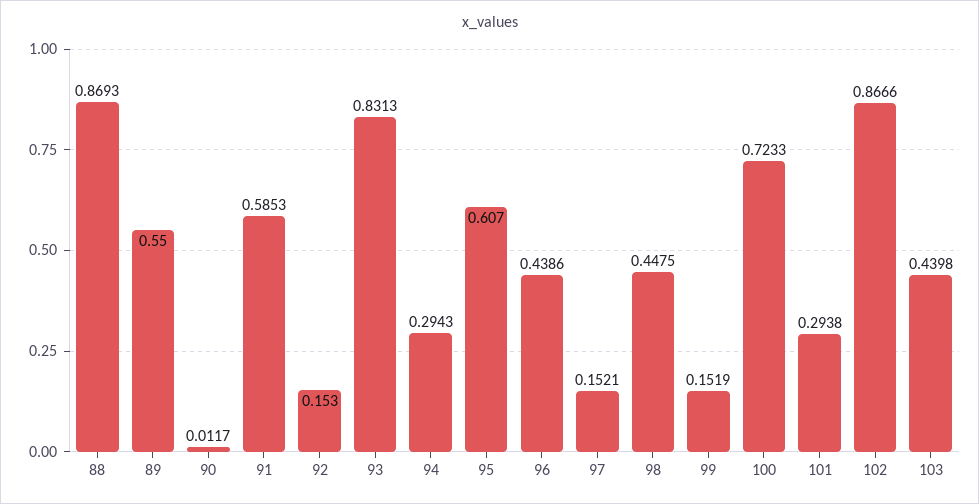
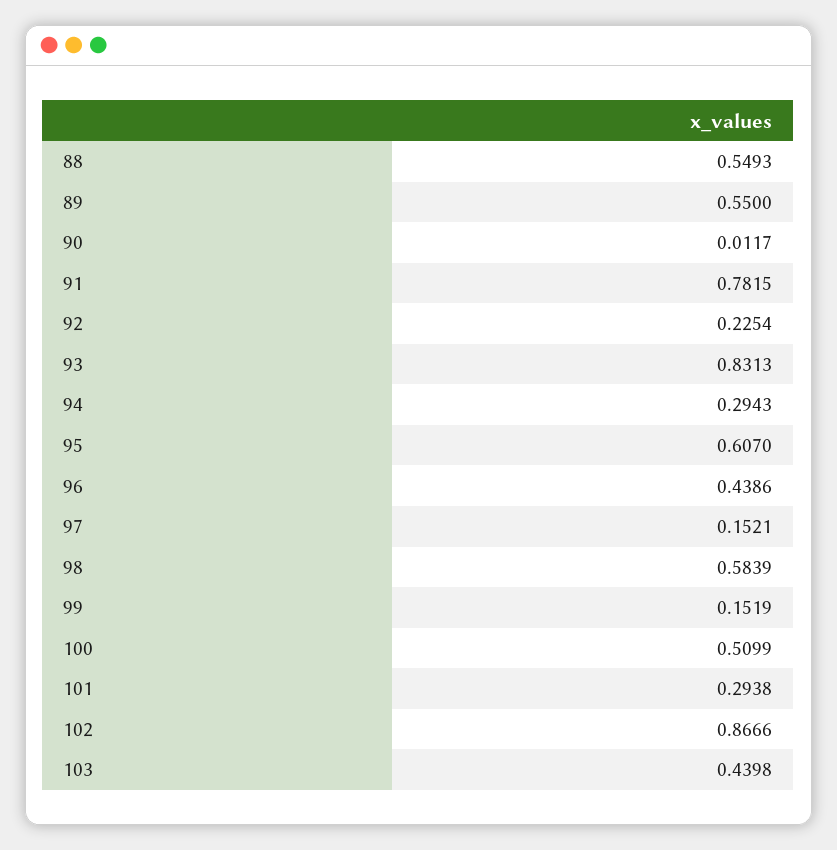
  {
-   "88": 0.8693,
+   "88": 0.5493,
    "89": 0.55,
    "90": 0.0117,
-   "91": 0.5853,
+   "91": 0.7815,
-   "92": 0.153,
+   "92": 0.2254,
    "93": 0.8313,
    "94": 0.2943,
    "95": 0.607,
    "96": 0.4386,
    "97": 0.1521,
-   "98": 0.4475,
+   "98": 0.5839,
    "99": 0.1519,
-   "100": 0.7233,
+   "100": 0.5099,
    "101": 0.2938,
    "102": 0.8666,
    "103": 0.4398
  }

